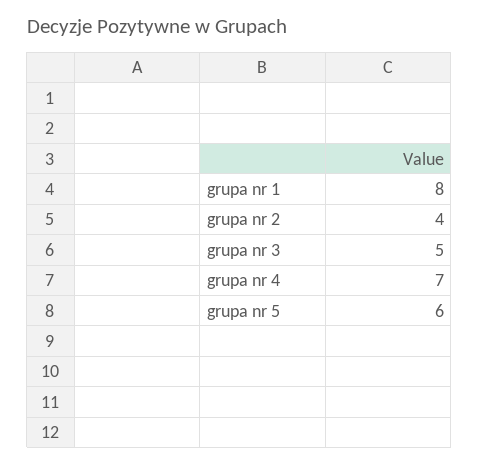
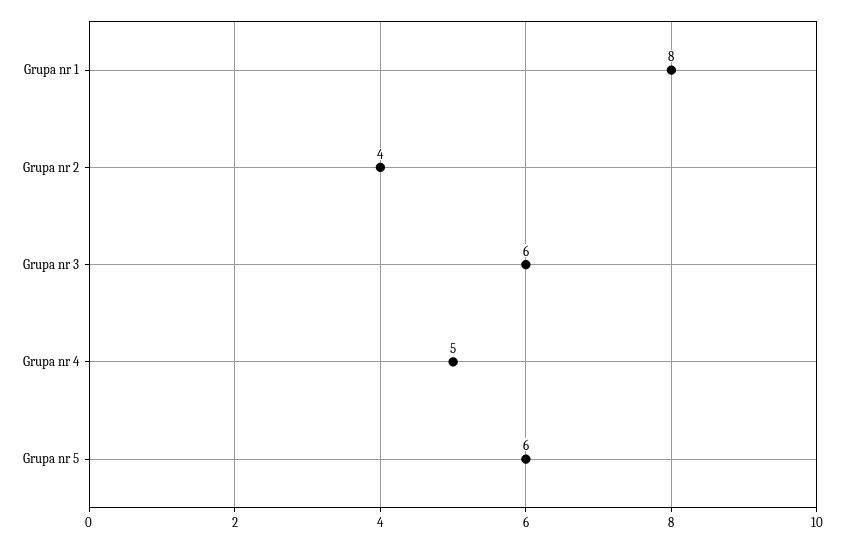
  {
    "grupa nr 1": 8,
    "grupa nr 2": 4,
-   "grupa nr 3": 5,
+   "grupa nr 3": 6,
-   "grupa nr 4": 7,
+   "grupa nr 4": 5,
    "grupa nr 5": 6
  }

